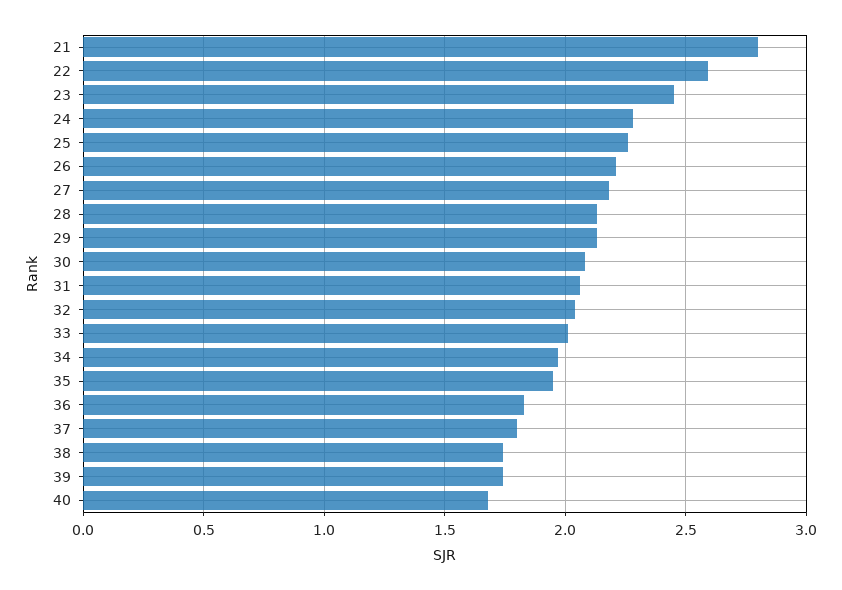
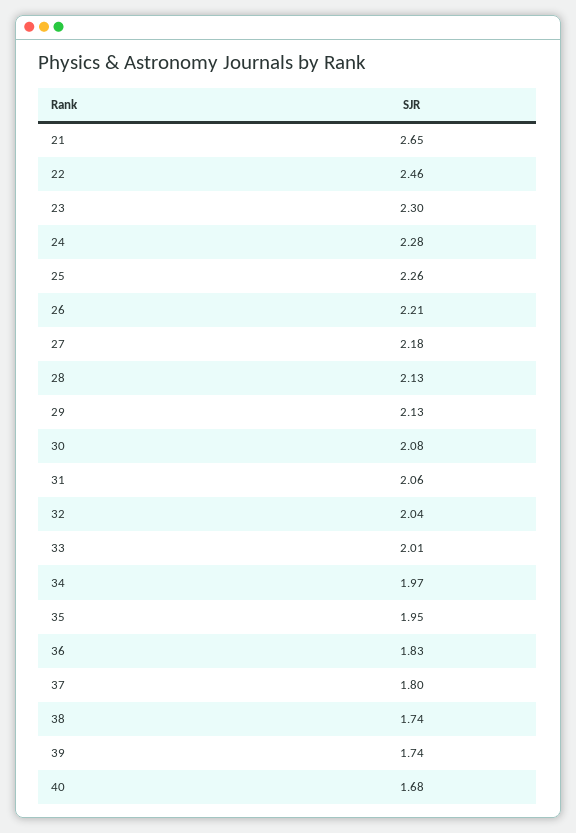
  {
-   "21": 2.8,
+   "21": 2.65,
-   "22": 2.6,
+   "22": 2.46,
-   "23": 2.45,
+   "23": 2.3,
    "24": 2.28,
    "25": 2.26,
    "26": 2.21,
    "27": 2.18,
    "28": 2.13,
    "29": 2.13,
    "30": 2.08,
    "31": 2.06,
    "32": 2.04,
    "33": 2.01,
    "34": 1.97,
    "35": 1.95,
    "36": 1.83,
    "37": 1.8,
    "38": 1.74,
    "39": 1.74,
    "40": 1.68
  }

